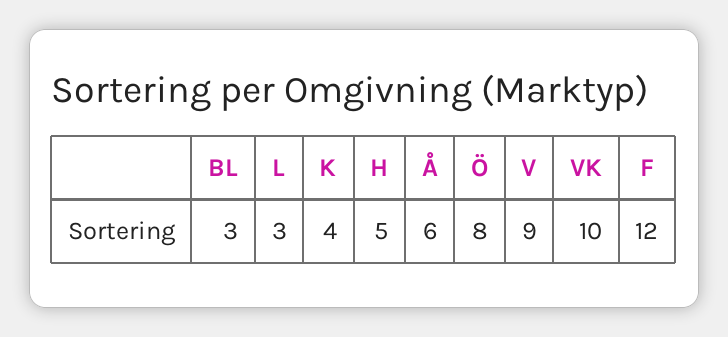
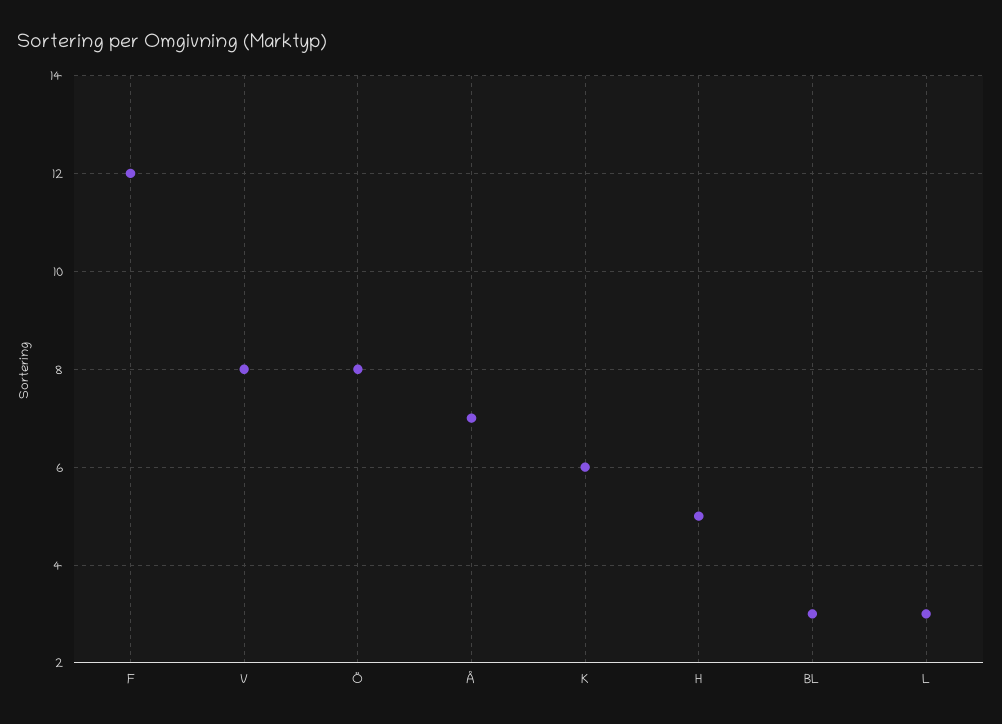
  {
    "BL": 3,
    "L": 3,
-   "K": 4,
+   "K": 6,
    "H": 5,
-   "Å": 6,
+   "Å": 7,
    "Ö": 8,
-   "V": 9,
+   "V": 8,
-   "VK": 10,
    "F": 12
  }

